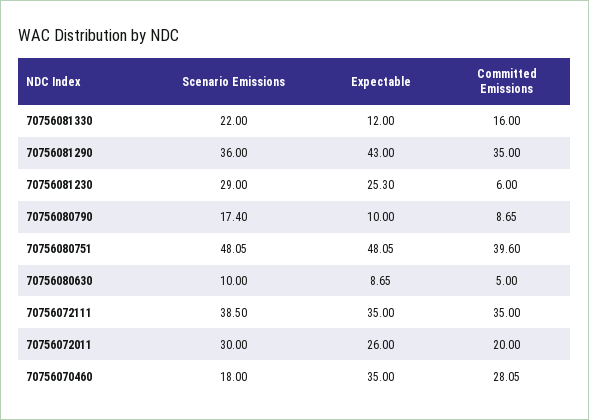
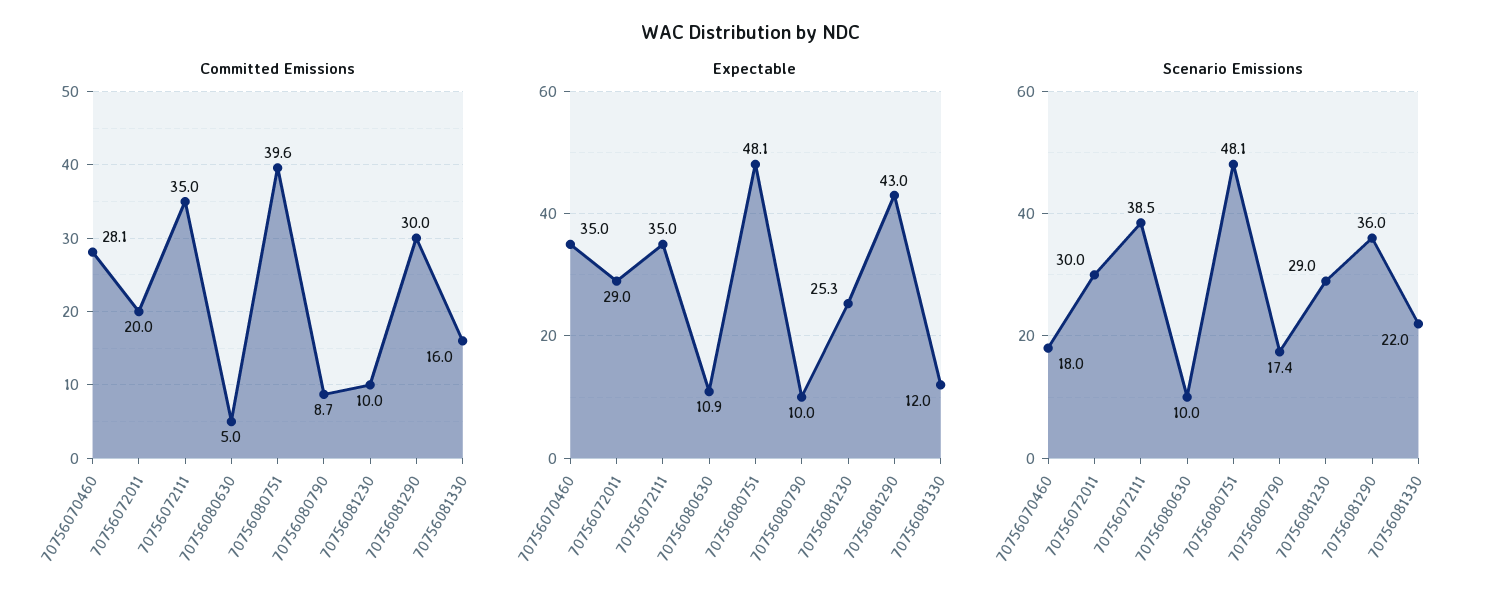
  {
    "Scenario Emissions": {
      "70756081330": 22,
      "70756081290": 36,
      "70756081230": 29,
      "70756080790": 17.4,
      "70756080751": 48.05,
      "70756080630": 10,
      "70756072111": 38.5,
      "70756072011": 30,
      "70756070460": 18
    },
    "Expectable": {
      "70756081330": 12,
      "70756081290": 43,
      "70756081230": 25.3,
      "70756080790": 10,
      "70756080751": 48.05,
-     "70756080630": 8.65,
+     "70756080630": 10.9,
      "70756072111": 35,
-     "70756072011": 26,
+     "70756072011": 29,
      "70756070460": 35
    },
    "Committed Emissions": {
      "70756081330": 16,
-     "70756081290": 35,
+     "70756081290": 30,
-     "70756081230": 6,
+     "70756081230": 10,
      "70756080790": 8.65,
      "70756080751": 39.6,
      "70756080630": 5,
      "70756072111": 35,
      "70756072011": 20,
      "70756070460": 28.05
    }
  }

